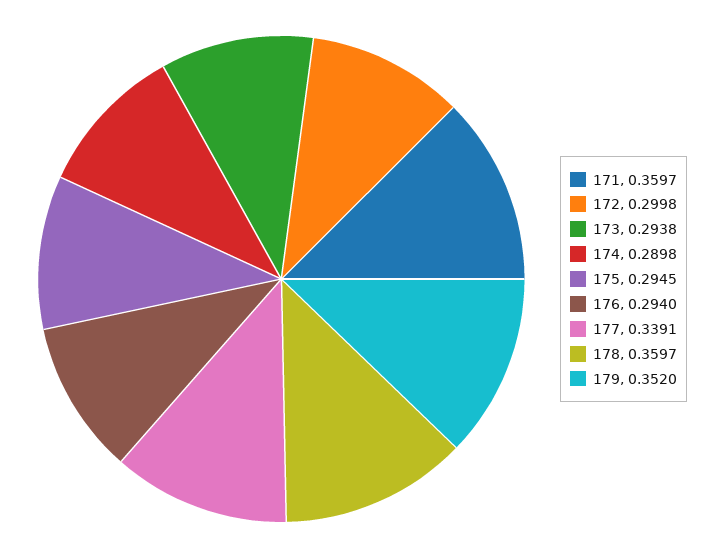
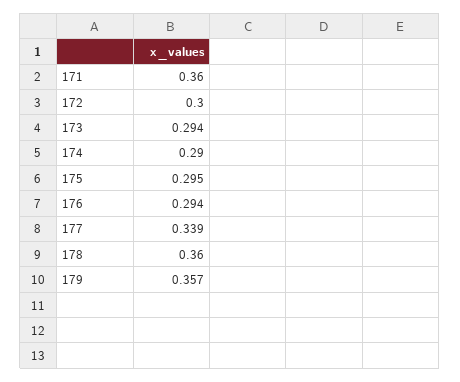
  {
    "171": 0.3597,
    "172": 0.2998,
    "173": 0.2938,
    "174": 0.2898,
    "175": 0.2945,
    "176": 0.294,
    "177": 0.3391,
    "178": 0.3597,
-   "179": 0.352
+   "179": 0.357
  }

